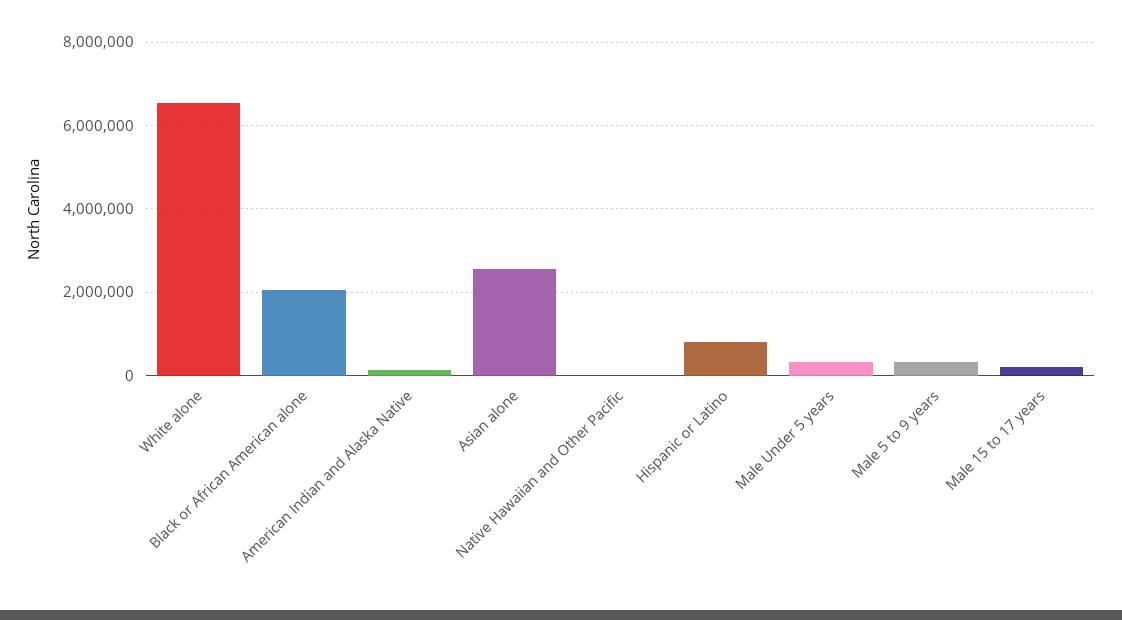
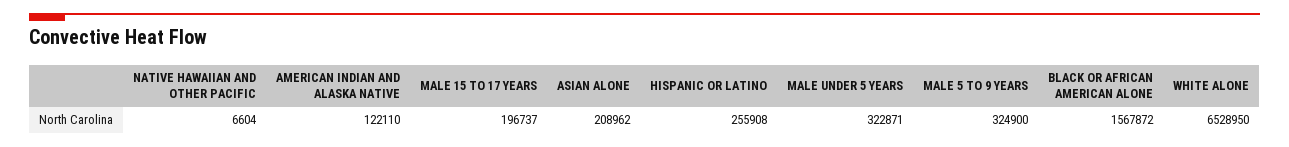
  {
    "White alone": 6528950,
-   "Black or African American alone": 2000000,
+   "Black or African American alone": 1567872,
    "American Indian and Alaska Native": 122110,
-   "Asian alone": 2600000,
+   "Asian alone": 208962,
    "Native Hawaiian and Other Pacific": 6604,
-   "Hispanic or Latino": 800000,
+   "Hispanic or Latino": 255908,
    "Male Under 5 years": 322871,
    "Male 5 to 9 years": 324900,
    "Male 15 to 17 years": 196737
  }

